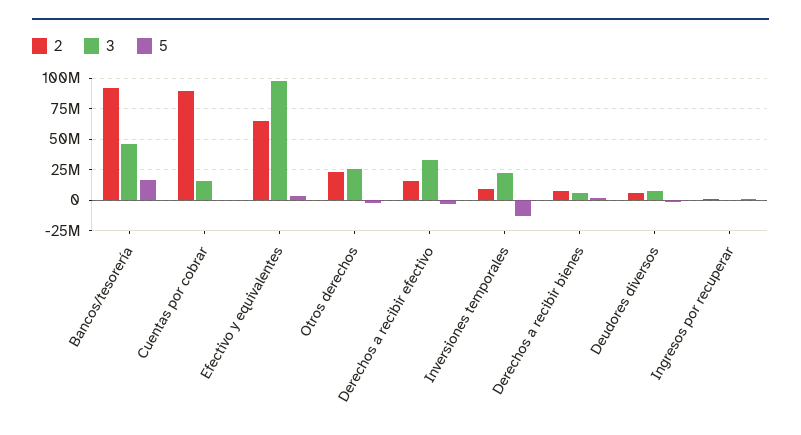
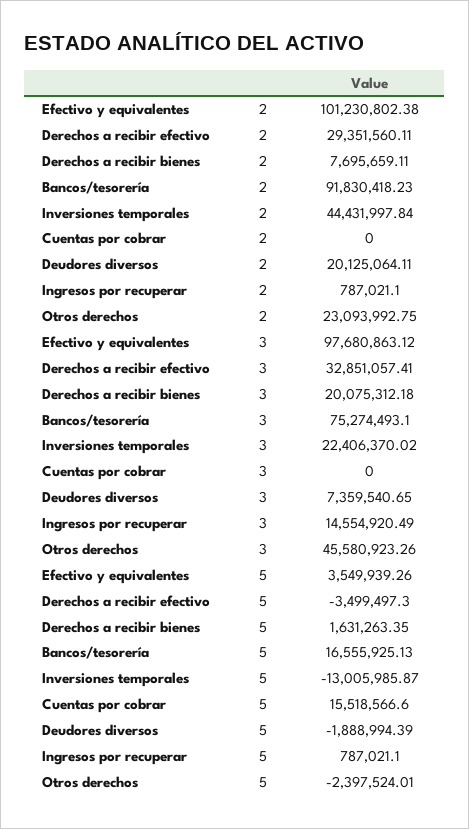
  {
    "2": {
      "Bancos/tesorería": 91830418.23,
-     "Cuentas por cobrar": 90000000,
+     "Cuentas por cobrar": 0,
-     "Efectivo y equivalentes": 65000000,
+     "Efectivo y equivalentes": 101230802.38,
      "Otros derechos": 23093992.75,
-     "Derechos a recibir efectivo": 15000000,
+     "Derechos a recibir efectivo": 29351560.11,
-     "Inversiones temporales": 10000000,
+     "Inversiones temporales": 44431997.84,
      "Derechos a recibir bienes": 7695659.11,
-     "Deudores diversos": 5000000,
+     "Deudores diversos": 20125064.11,
      "Ingresos por recuperar": 787021.1
    },
    "3": {
-     "Bancos/tesorería": 45000000,
+     "Bancos/tesorería": 75274493.1,
-     "Cuentas por cobrar": 15000000,
+     "Cuentas por cobrar": 0,
      "Efectivo y equivalentes": 97680863.12,
-     "Otros derechos": 25000000,
+     "Otros derechos": 45580923.26,
      "Derechos a recibir efectivo": 32851057.41,
      "Inversiones temporales": 22406370.02,
-     "Derechos a recibir bienes": 5000000,
+     "Derechos a recibir bienes": 20075312.18,
      "Deudores diversos": 7359540.65,
-     "Ingresos por recuperar": 0
+     "Ingresos por recuperar": 14554920.49
    },
    "5": {
      "Bancos/tesorería": 16555925.13,
-     "Cuentas por cobrar": 0,
+     "Cuentas por cobrar": 15518566.6,
      "Efectivo y equivalentes": 3549939.26,
      "Otros derechos": -2397524.01,
      "Derechos a recibir efectivo": -3499497.3,
      "Inversiones temporales": -13005985.87,
      "Derechos a recibir bienes": 1631263.35,
      "Deudores diversos": -1888994.39,
      "Ingresos por recuperar": 787021.1
    }
  }

